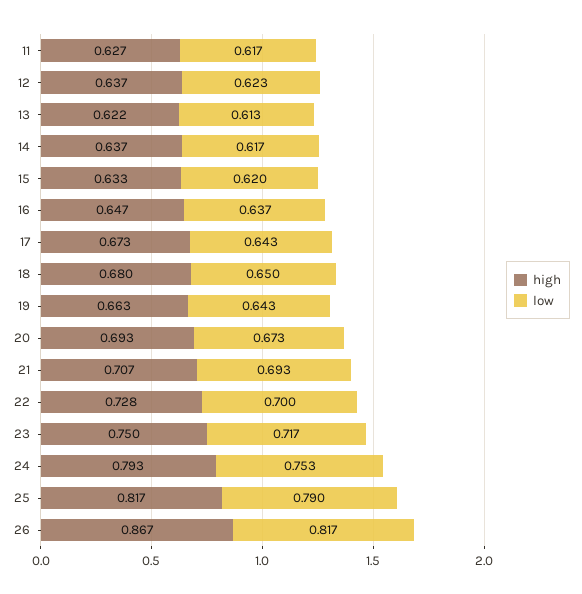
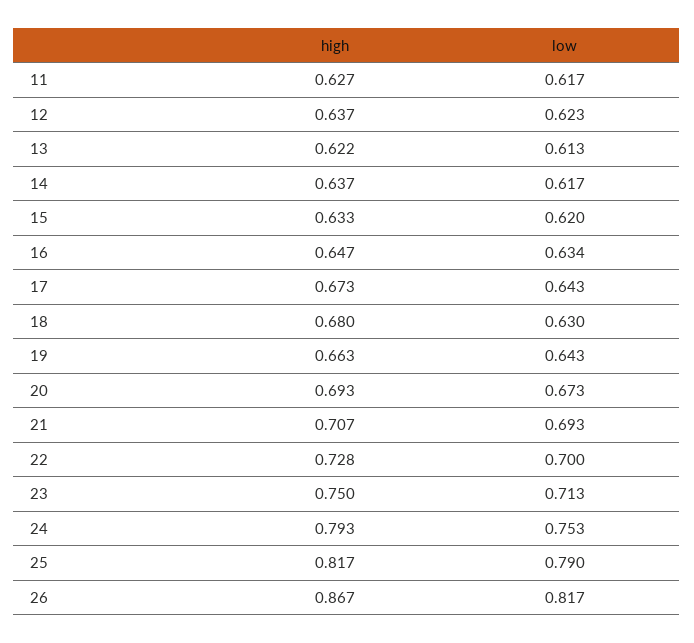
  {
    "high": {
      "11": 0.627,
      "12": 0.637,
      "13": 0.622,
      "14": 0.637,
      "15": 0.633,
      "16": 0.647,
      "17": 0.673,
      "18": 0.68,
      "19": 0.663,
      "20": 0.693,
      "21": 0.707,
      "22": 0.728,
      "23": 0.75,
      "24": 0.793,
      "25": 0.817,
      "26": 0.867
    },
    "low": {
      "11": 0.617,
      "12": 0.623,
      "13": 0.613,
      "14": 0.617,
      "15": 0.62,
-     "16": 0.637,
+     "16": 0.634,
      "17": 0.643,
-     "18": 0.65,
+     "18": 0.63,
      "19": 0.643,
      "20": 0.673,
      "21": 0.693,
      "22": 0.7,
-     "23": 0.717,
+     "23": 0.713,
      "24": 0.753,
      "25": 0.79,
      "26": 0.817
    }
  }

